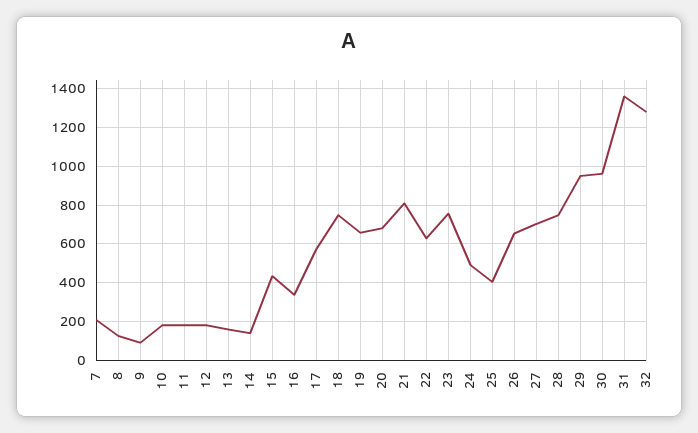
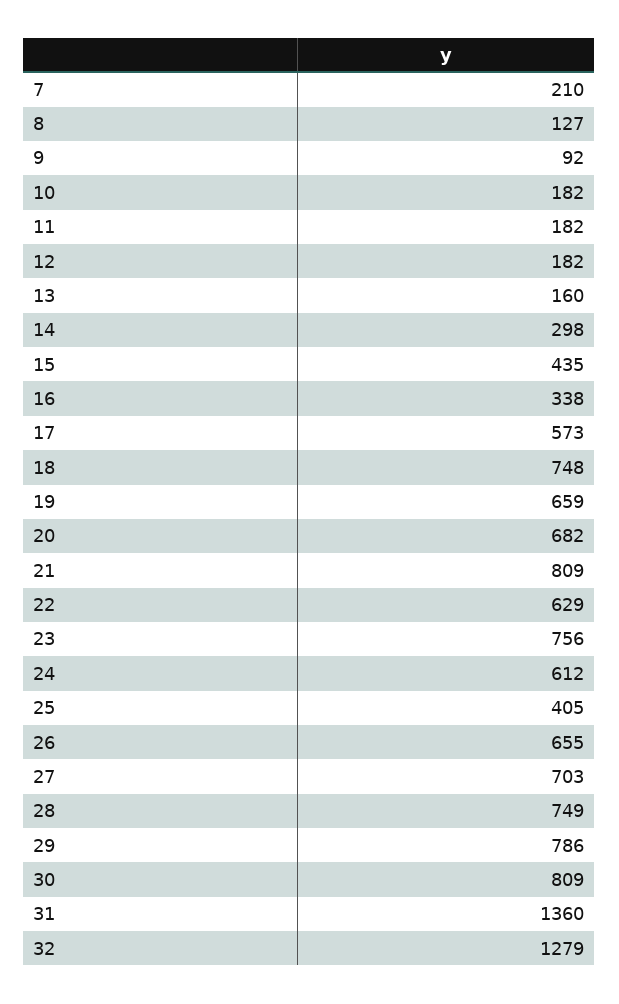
  {
    "7": 210,
    "8": 127,
    "9": 92,
    "10": 182,
    "11": 182,
    "12": 182,
    "13": 160,
-   "14": 150,
+   "14": 298,
    "15": 435,
    "16": 338,
    "17": 573,
    "18": 748,
    "19": 659,
    "20": 682,
    "21": 809,
    "22": 629,
    "23": 756,
-   "24": 500,
+   "24": 612,
    "25": 405,
    "26": 655,
    "27": 703,
    "28": 749,
-   "29": 950,
+   "29": 786,
-   "30": 950,
+   "30": 809,
    "31": 1360,
    "32": 1279
  }

